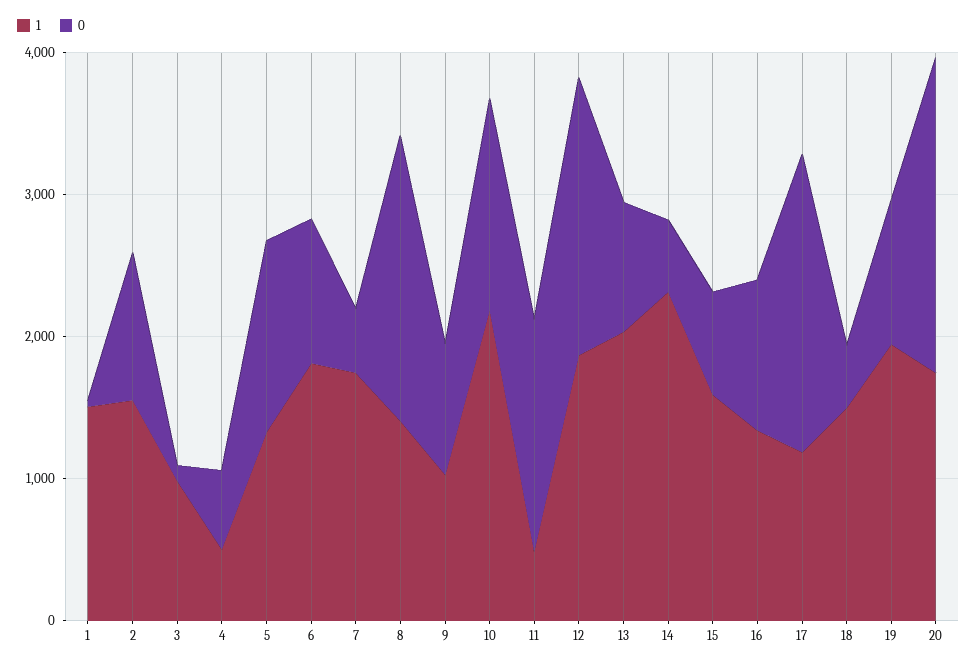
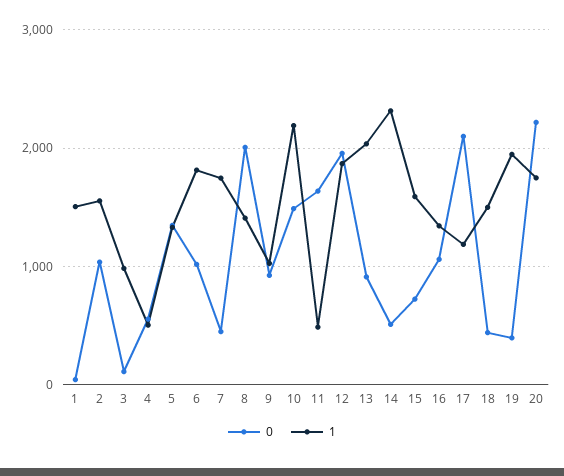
  {
    "1": {
      "1": 1500,
      "2": 1600,
      "3": 1000,
      "4": 500,
      "5": 1300,
      "6": 1800,
      "7": 1700,
      "8": 1400,
      "9": 1000,
      "10": 2200,
      "11": 500,
      "12": 1900,
      "13": 2000,
      "14": 2300,
      "15": 1600,
      "16": 1300,
      "17": 1200,
      "18": 1500,
      "19": 1900,
      "20": 1700
    },
    "0": {
      "1": 0,
      "2": 1000,
      "3": 100,
      "4": 600,
      "5": 1300,
      "6": 1000,
      "7": 400,
      "8": 2000,
      "9": 900,
      "10": 1500,
      "11": 1600,
      "12": 2000,
      "13": 900,
      "14": 500,
      "15": 700,
      "16": 1100,
      "17": 2100,
      "18": 400,
-     "19": 1000,
+     "19": 400,
      "20": 2200
    }
  }

